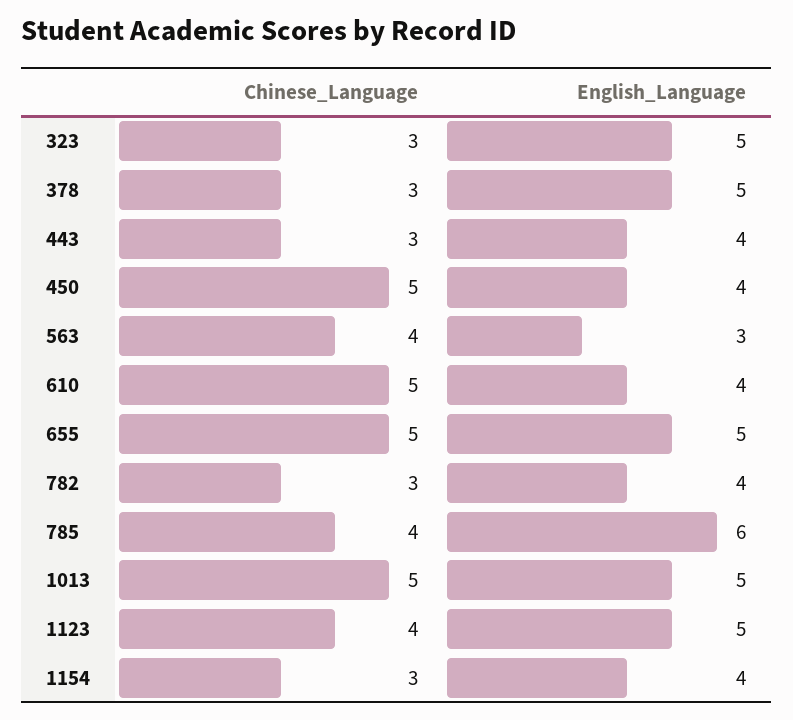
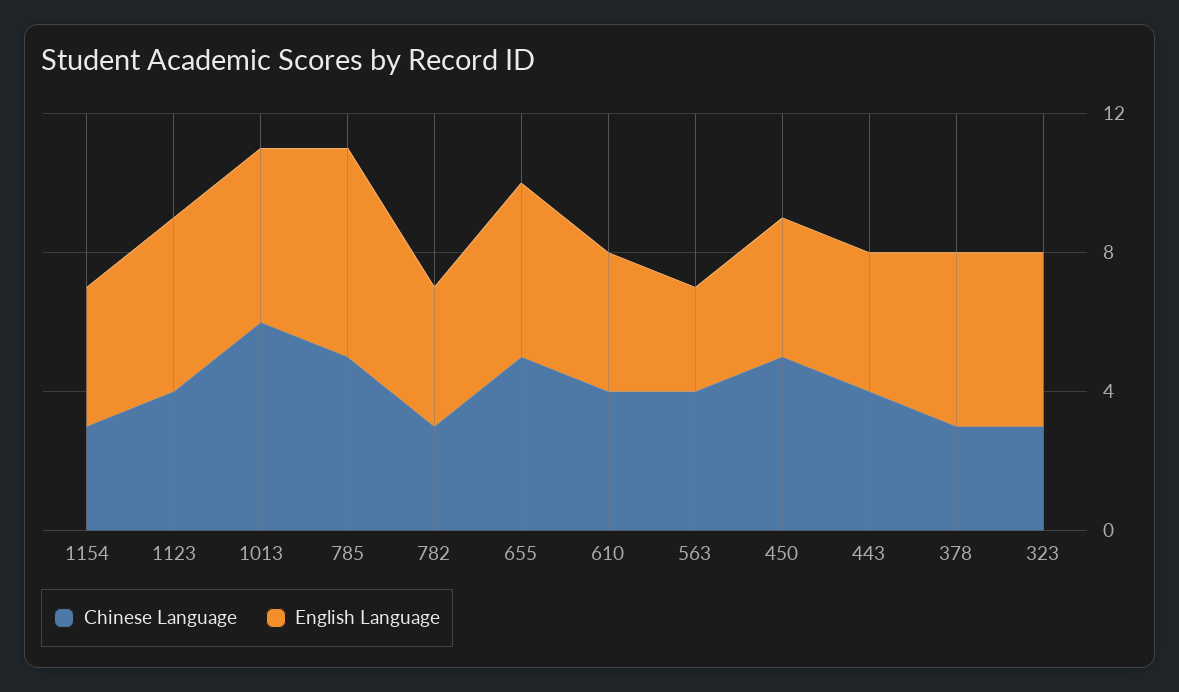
  {
    "Chinese_Language": {
      "323": 3,
      "378": 3,
-     "443": 3,
+     "443": 4,
      "450": 5,
      "563": 4,
-     "610": 5,
+     "610": 4,
      "655": 5,
      "782": 3,
-     "785": 4,
+     "785": 5,
-     "1013": 5,
+     "1013": 6,
      "1123": 4,
      "1154": 3
    },
    "English_Language": {
      "323": 5,
      "378": 5,
      "443": 4,
      "450": 4,
      "563": 3,
      "610": 4,
      "655": 5,
      "782": 4,
      "785": 6,
      "1013": 5,
      "1123": 5,
      "1154": 4
    }
  }

